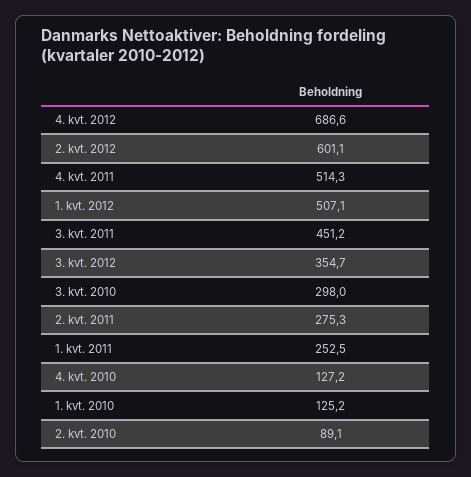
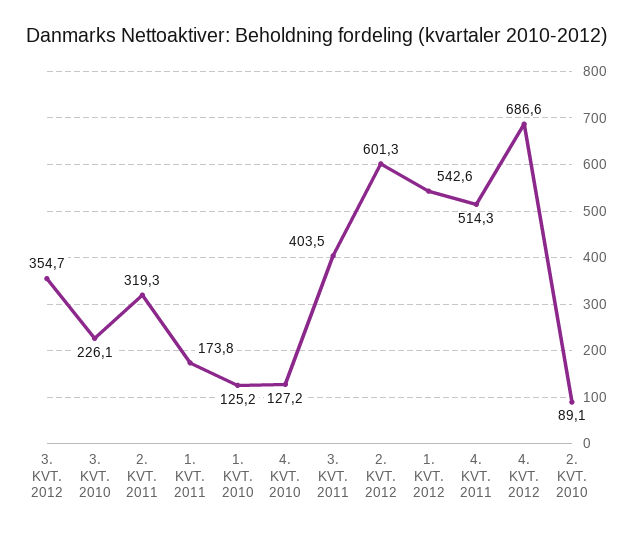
  {
    "4. kvt. 2012": 686.6,
-   "2. kvt. 2012": 601.1,
+   "2. kvt. 2012": 601.3,
    "4. kvt. 2011": 514.3,
-   "1. kvt. 2012": 507.1,
+   "1. kvt. 2012": 542.6,
-   "3. kvt. 2011": 451.2,
+   "3. kvt. 2011": 403.5,
    "3. kvt. 2012": 354.7,
-   "3. kvt. 2010": 298,
+   "3. kvt. 2010": 226.1,
-   "2. kvt. 2011": 275.3,
+   "2. kvt. 2011": 319.3,
-   "1. kvt. 2011": 252.5,
+   "1. kvt. 2011": 173.8,
    "4. kvt. 2010": 127.2,
    "1. kvt. 2010": 125.2,
    "2. kvt. 2010": 89.1
  }

